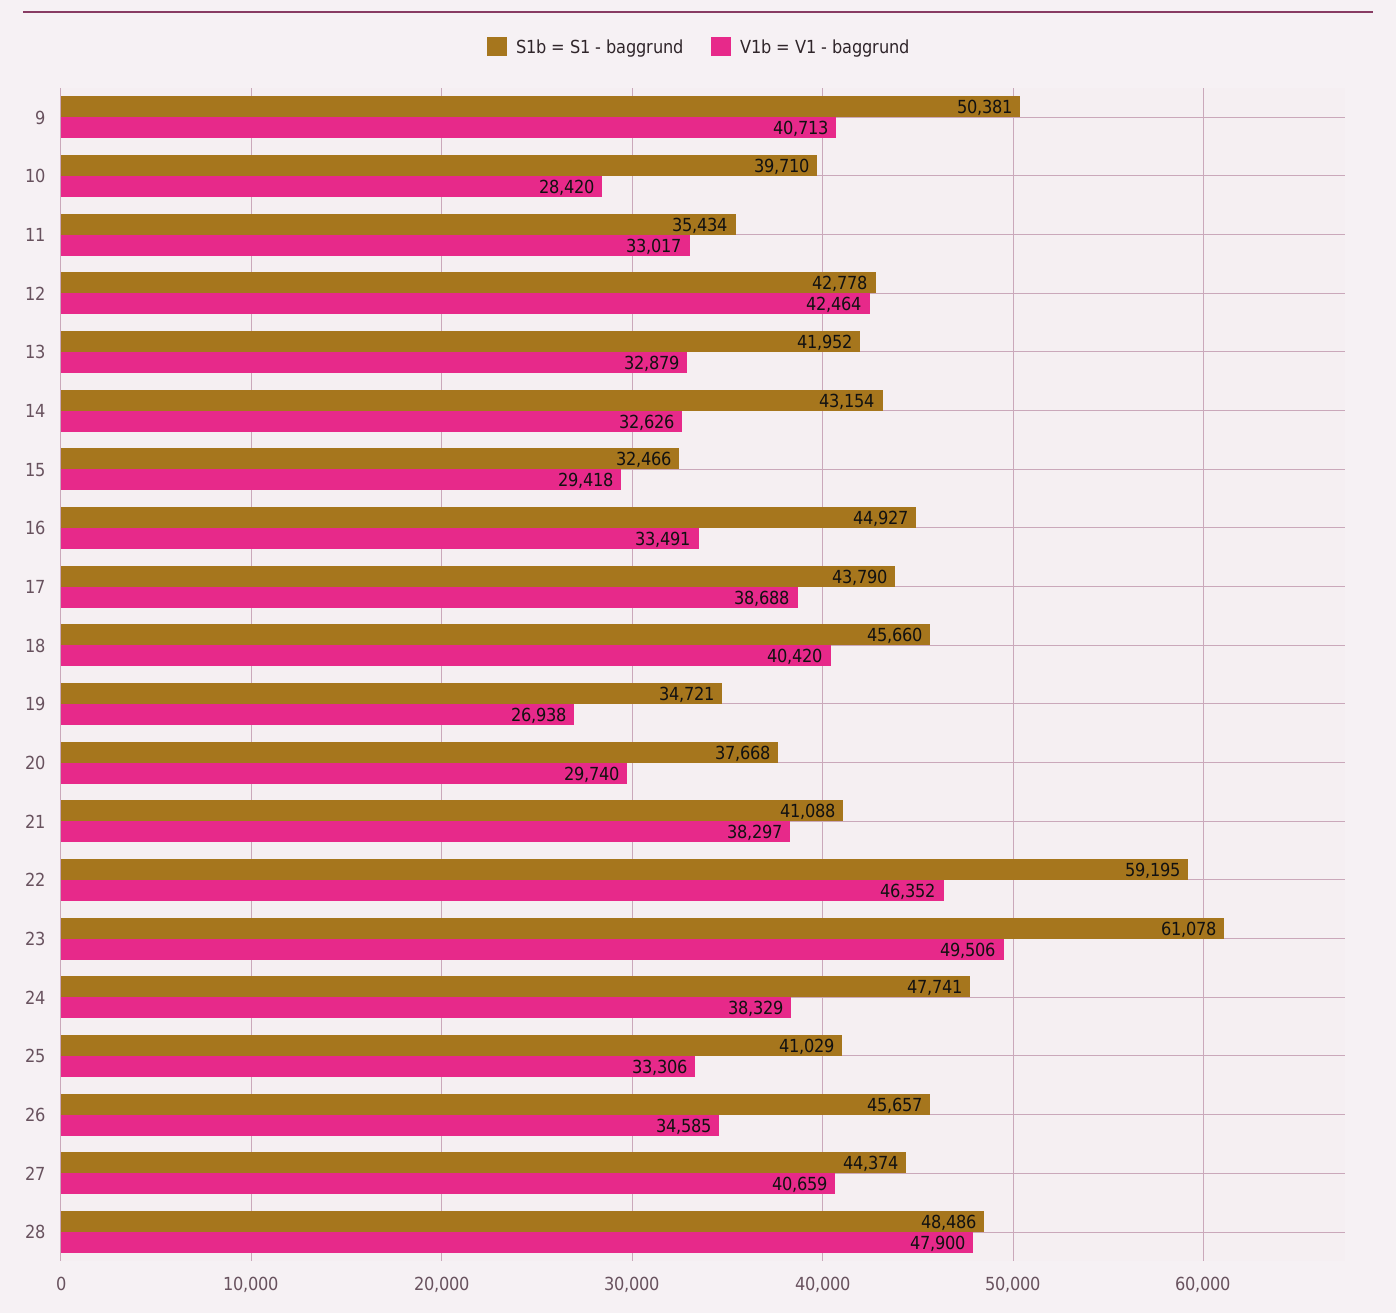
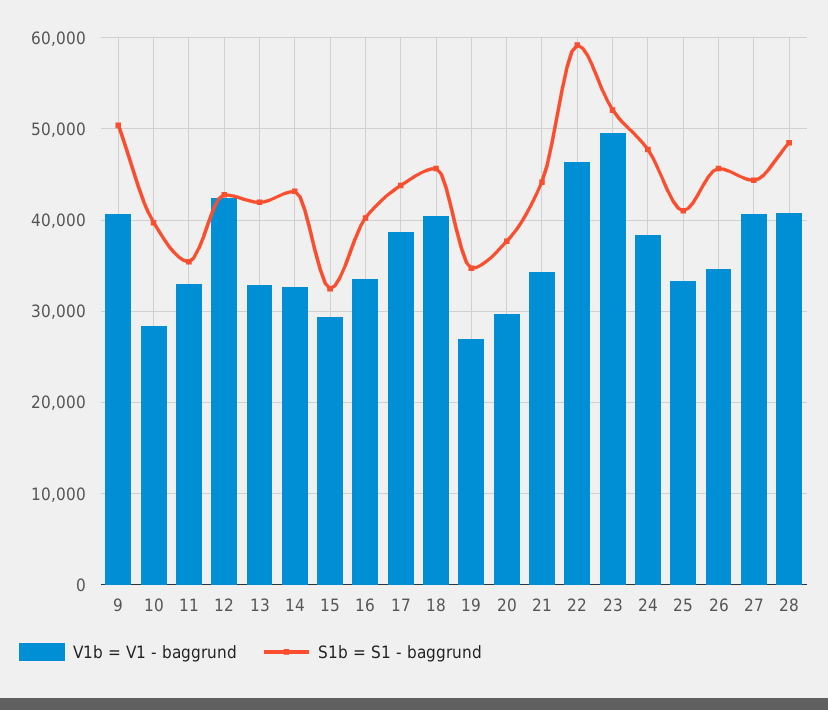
  {
    "S1b = S1 - baggrund": {
      "9": 50381,
      "10": 39710,
      "11": 35434,
      "12": 42778,
      "13": 41952,
      "14": 43154,
      "15": 32466,
-     "16": 44927,
+     "16": 40000,
      "17": 43790,
      "18": 45660,
      "19": 34721,
      "20": 37668,
-     "21": 41088,
+     "21": 44000,
      "22": 59195,
-     "23": 61078,
+     "23": 52000,
      "24": 47741,
      "25": 41029,
      "26": 45657,
      "27": 44374,
      "28": 48486
    },
    "V1b = V1 - baggrund": {
      "9": 40713,
      "10": 28420,
      "11": 33017,
      "12": 42464,
      "13": 32879,
      "14": 32626,
      "15": 29418,
      "16": 33491,
      "17": 38688,
      "18": 40420,
      "19": 26938,
      "20": 29740,
-     "21": 38297,
+     "21": 34000,
      "22": 46352,
      "23": 49506,
      "24": 38329,
      "25": 33306,
      "26": 34585,
      "27": 40659,
-     "28": 47900
+     "28": 41000
    }
  }

